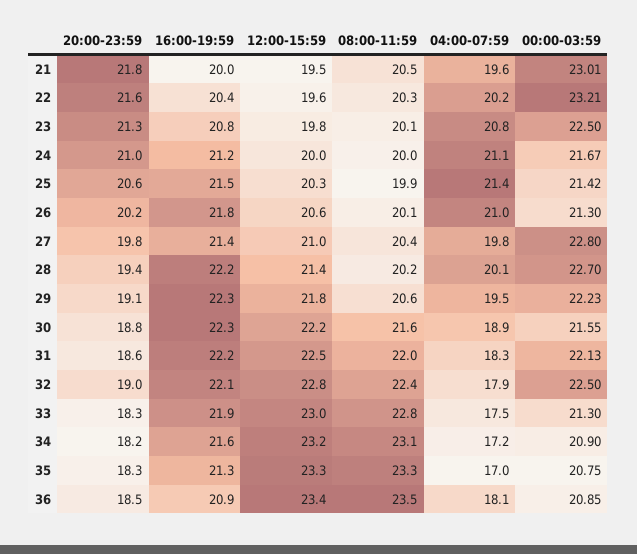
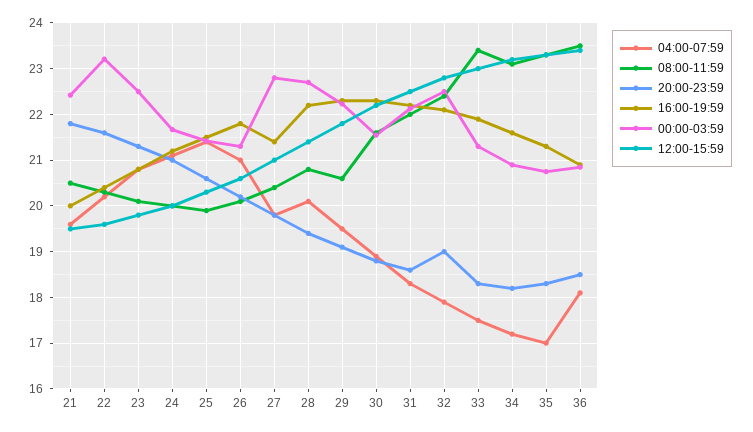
  {
    "20:00-23:59": {
      "21": 21.8,
      "22": 21.6,
      "23": 21.3,
      "24": 21,
      "25": 20.6,
      "26": 20.2,
      "27": 19.8,
      "28": 19.4,
      "29": 19.1,
      "30": 18.8,
      "31": 18.6,
      "32": 19,
      "33": 18.3,
      "34": 18.2,
      "35": 18.3,
      "36": 18.5
    },
    "16:00-19:59": {
      "21": 20,
      "22": 20.4,
      "23": 20.8,
      "24": 21.2,
      "25": 21.5,
      "26": 21.8,
      "27": 21.4,
      "28": 22.2,
      "29": 22.3,
      "30": 22.3,
      "31": 22.2,
      "32": 22.1,
      "33": 21.9,
      "34": 21.6,
      "35": 21.3,
      "36": 20.9
    },
    "12:00-15:59": {
      "21": 19.5,
      "22": 19.6,
      "23": 19.8,
      "24": 20,
      "25": 20.3,
      "26": 20.6,
      "27": 21,
      "28": 21.4,
      "29": 21.8,
      "30": 22.2,
      "31": 22.5,
      "32": 22.8,
      "33": 23,
      "34": 23.2,
      "35": 23.3,
      "36": 23.4
    },
    "08:00-11:59": {
      "21": 20.5,
      "22": 20.3,
      "23": 20.1,
      "24": 20,
      "25": 19.9,
      "26": 20.1,
      "27": 20.4,
-     "28": 20.2,
+     "28": 20.8,
      "29": 20.6,
      "30": 21.6,
      "31": 22,
      "32": 22.4,
-     "33": 22.8,
+     "33": 23.4,
      "34": 23.1,
      "35": 23.3,
      "36": 23.5
    },
    "04:00-07:59": {
      "21": 19.6,
      "22": 20.2,
      "23": 20.8,
      "24": 21.1,
      "25": 21.4,
      "26": 21,
      "27": 19.8,
      "28": 20.1,
      "29": 19.5,
      "30": 18.9,
      "31": 18.3,
      "32": 17.9,
      "33": 17.5,
      "34": 17.2,
      "35": 17,
      "36": 18.1
    },
    "00:00-03:59": {
-     "21": 23.01,
+     "21": 22.4,
      "22": 23.21,
      "23": 22.5,
      "24": 21.67,
      "25": 21.42,
      "26": 21.3,
      "27": 22.8,
      "28": 22.7,
      "29": 22.23,
      "30": 21.55,
      "31": 22.13,
      "32": 22.5,
      "33": 21.3,
      "34": 20.9,
      "35": 20.75,
      "36": 20.85
    }
  }

